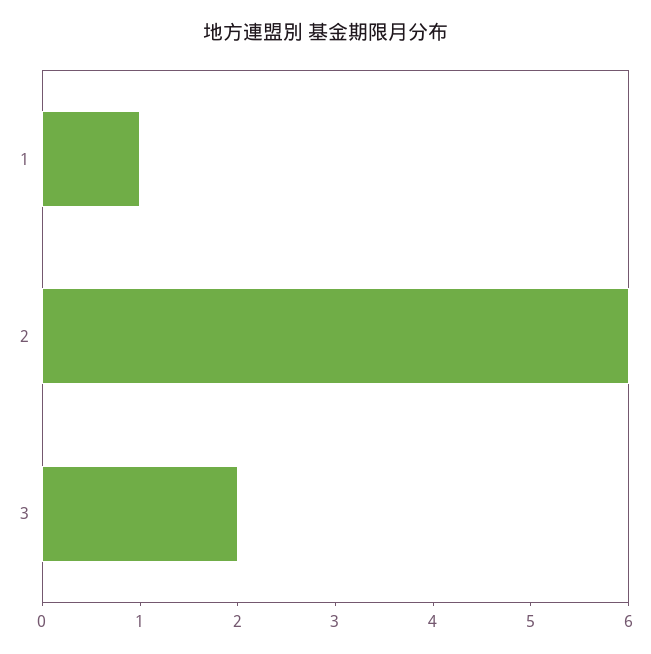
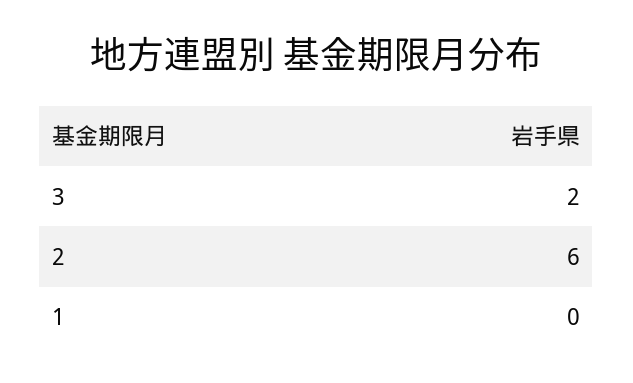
  {
-   "1": 1,
+   "1": 0,
    "2": 6,
    "3": 2
  }

